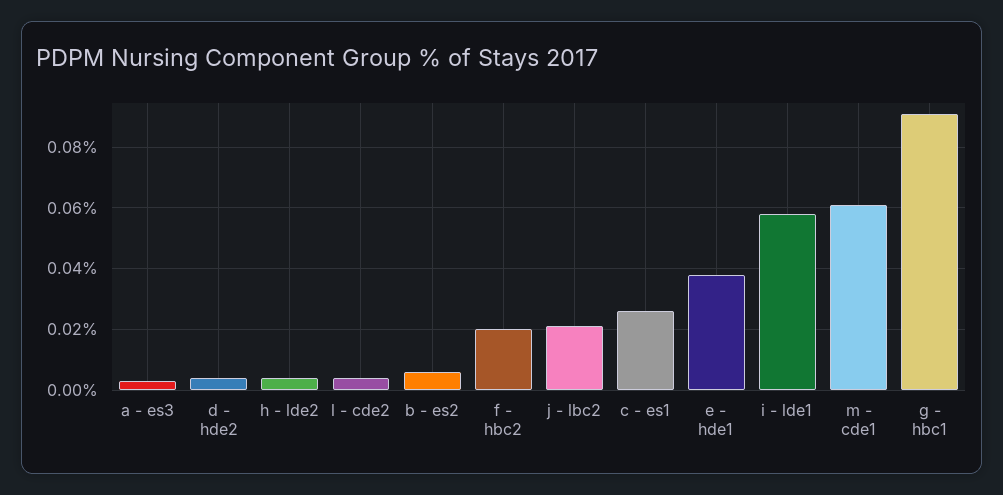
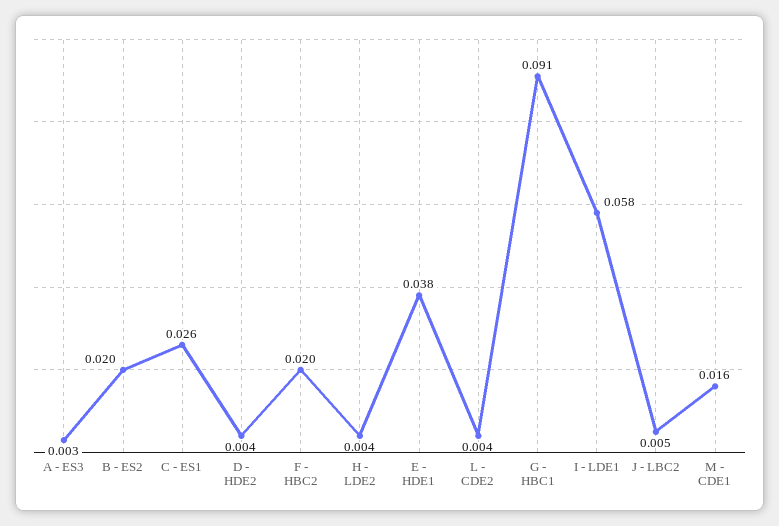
  {
    "a - es3": 0.003,
    "d - hde2": 0.004,
    "h - lde2": 0.004,
    "l - cde2": 0.004,
-   "b - es2": 0.005,
+   "b - es2": 0.02,
    "f - hbc2": 0.02,
-   "j - lbc2": 0.02,
+   "j - lbc2": 0.005,
    "c - es1": 0.026,
    "e - hde1": 0.038,
    "i - lde1": 0.058,
-   "m - cde1": 0.06,
+   "m - cde1": 0.016,
    "g - hbc1": 0.091
  }

